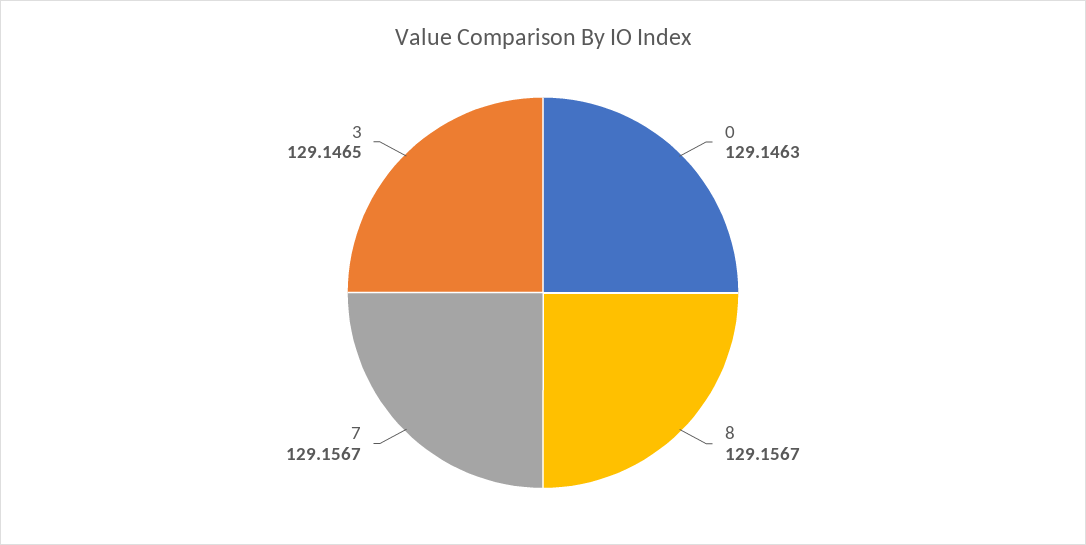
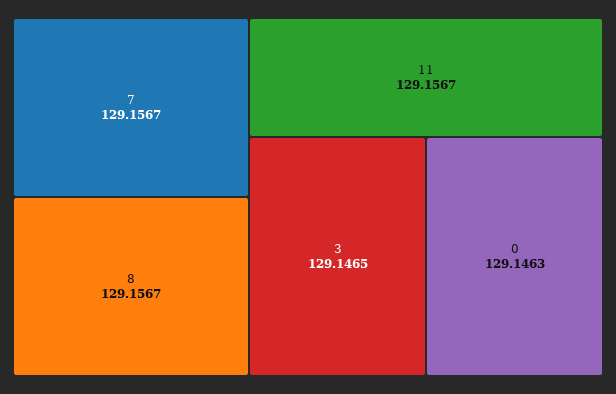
  {
    "0": 129.1463,
    "8": 129.1567,
    "7": 129.1567,
-   "3": 129.1465
+   "3": 129.1465,
+   "11": 129.1567
  }

